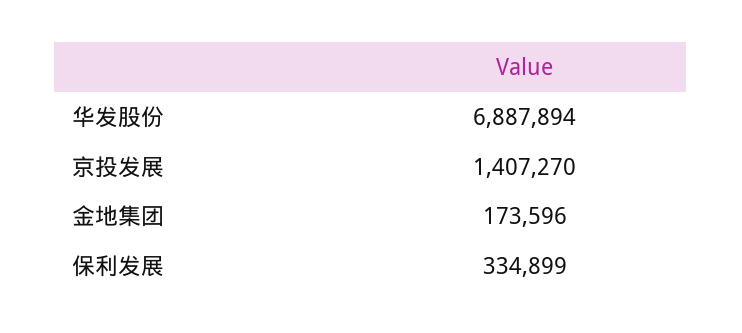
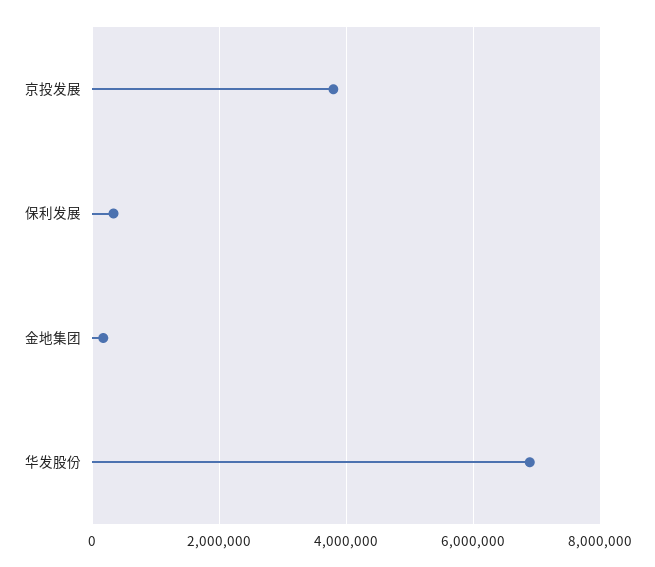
  {
    "华发股份": 6887894,
-   "京投发展": 1407270,
+   "京投发展": 3800000,
    "金地集团": 173596,
    "保利发展": 334899
  }

